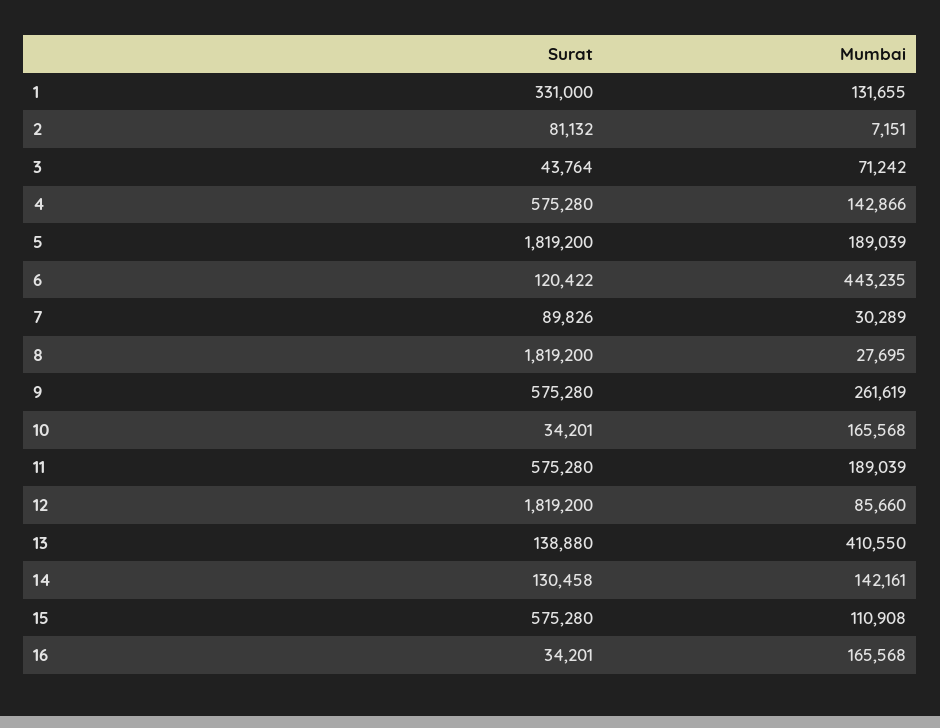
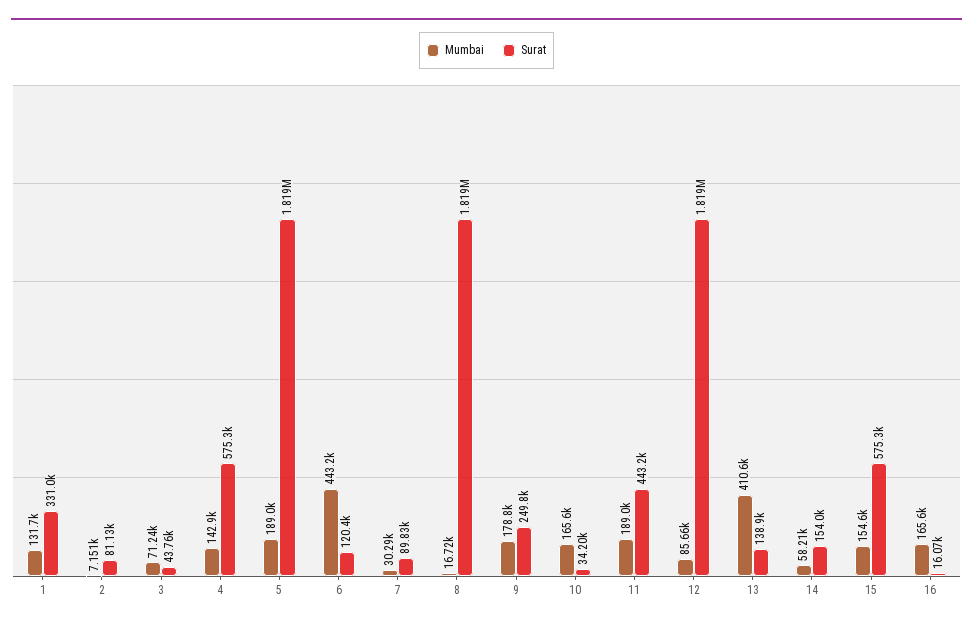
  {
    "Surat": {
      "1": 331000,
      "2": 81132,
      "3": 43764,
      "4": 575280,
      "5": 1819200,
      "6": 120422,
      "7": 89826,
      "8": 1819200,
-     "9": 575280,
+     "9": 249800,
      "10": 34201,
-     "11": 575280,
+     "11": 443200,
      "12": 1819200,
      "13": 138880,
-     "14": 130458,
+     "14": 154000,
      "15": 575280,
-     "16": 34201
+     "16": 16070
    },
    "Mumbai": {
      "1": 131655,
      "2": 7151,
      "3": 71242,
      "4": 142866,
      "5": 189039,
      "6": 443235,
      "7": 30289,
-     "8": 27695,
+     "8": 16720,
-     "9": 261619,
+     "9": 178800,
      "10": 165568,
      "11": 189039,
      "12": 85660,
      "13": 410550,
-     "14": 142161,
+     "14": 58210,
-     "15": 110908,
+     "15": 154600,
      "16": 165568
    }
  }

